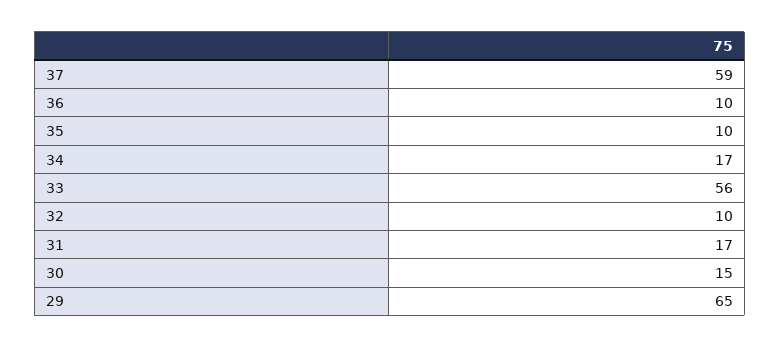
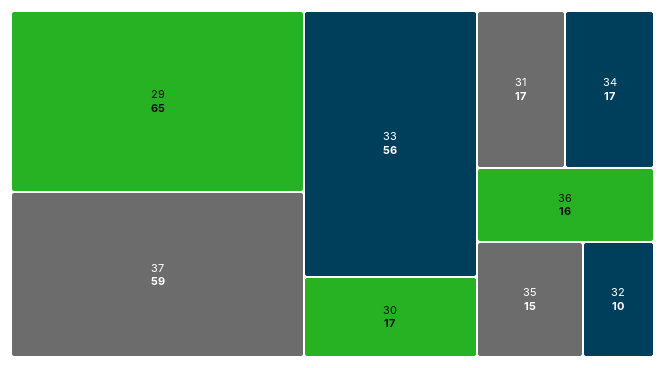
  {
    "37": 59,
-   "36": 10,
+   "36": 16,
-   "35": 10,
+   "35": 15,
    "34": 17,
    "33": 56,
    "32": 10,
    "31": 17,
-   "30": 15,
+   "30": 17,
    "29": 65
  }

